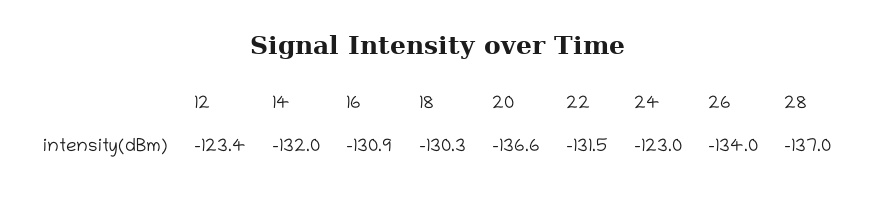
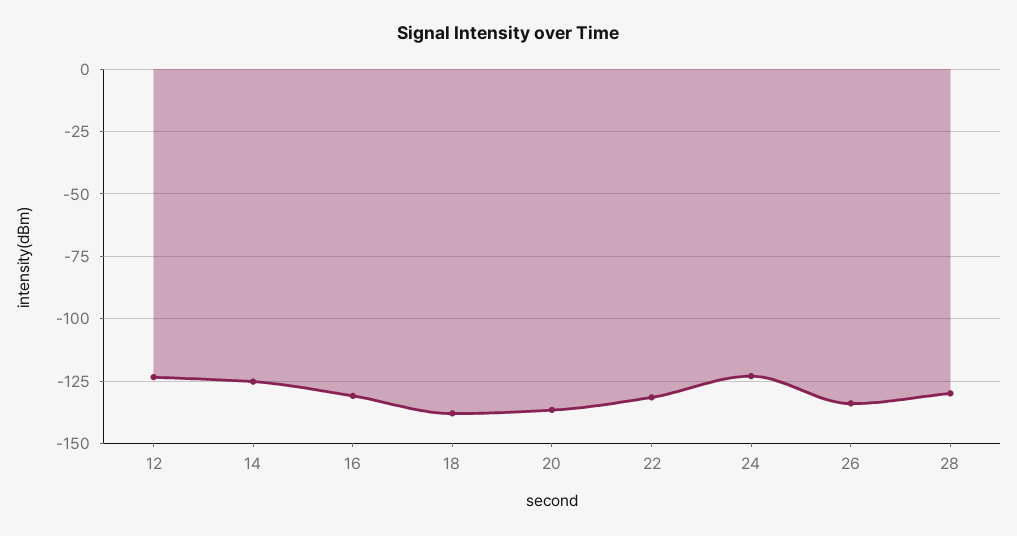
  {
    "12": -123.4,
-   "14": -132,
+   "14": -125,
    "16": -130.9,
-   "18": -130.3,
+   "18": -137.5,
    "20": -136.6,
    "22": -131.5,
    "24": -123,
    "26": -134,
-   "28": -137
+   "28": -130
  }

